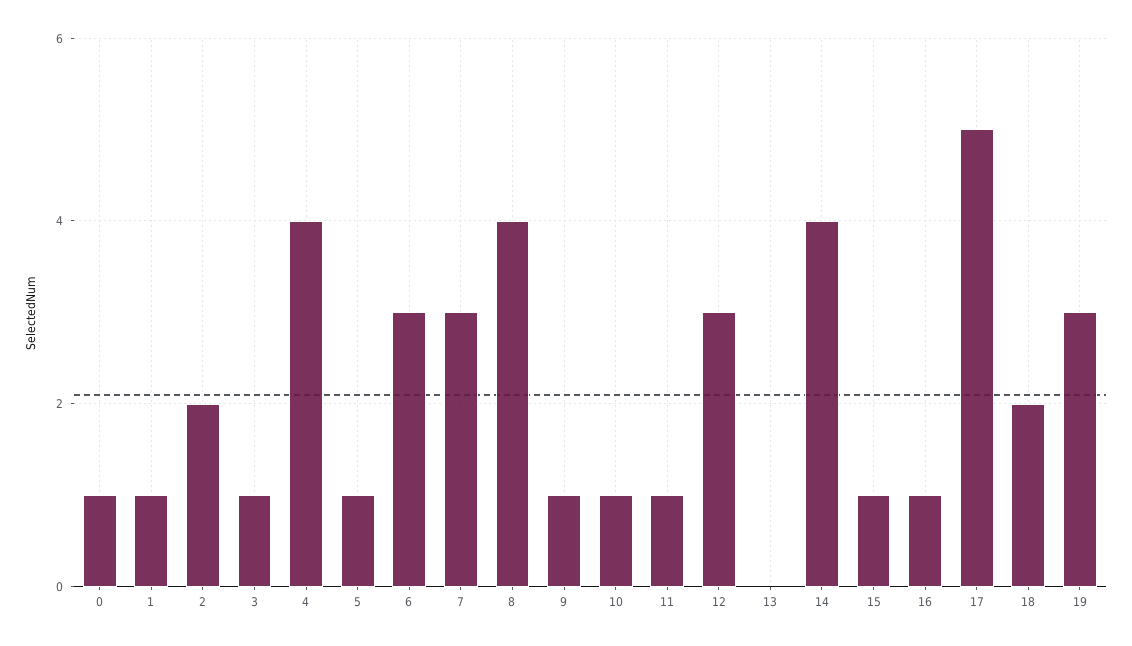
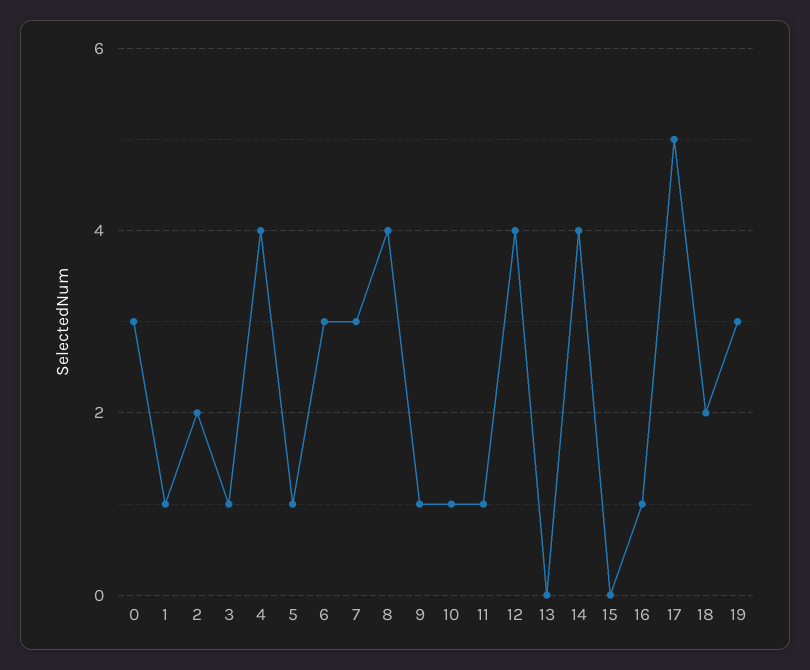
  {
-   "0": 1,
+   "0": 3,
    "1": 1,
    "2": 2,
    "3": 1,
    "4": 4,
    "5": 1,
    "6": 3,
    "7": 3,
    "8": 4,
    "9": 1,
    "10": 1,
    "11": 1,
-   "12": 3,
+   "12": 4,
    "13": 0,
    "14": 4,
-   "15": 1,
+   "15": 0,
    "16": 1,
    "17": 5,
    "18": 2,
    "19": 3
  }

